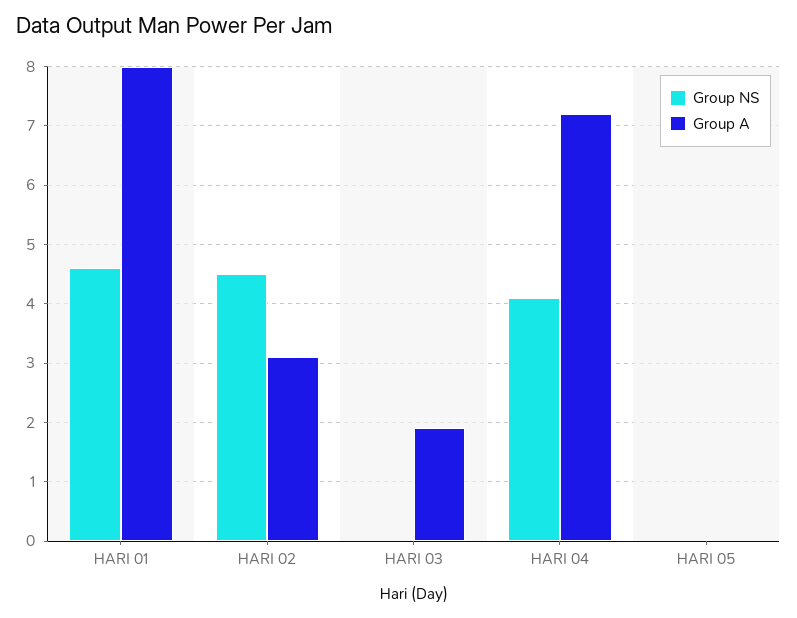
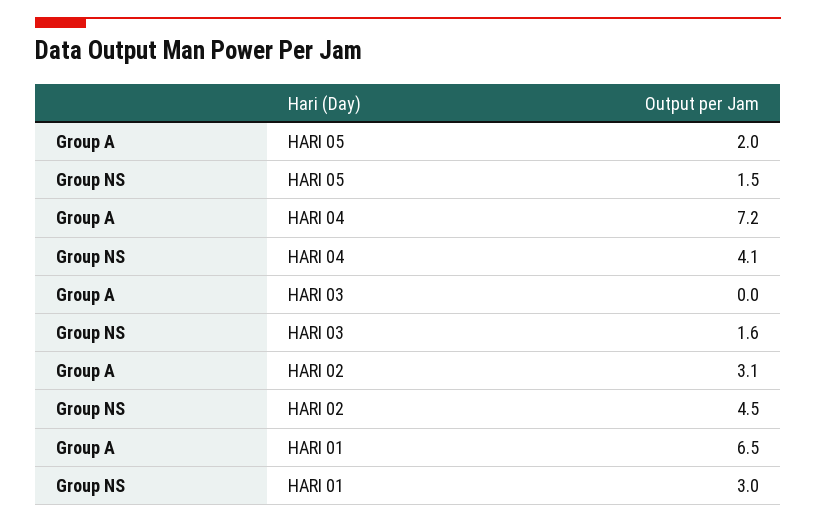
  {
    "Group NS": {
-     "HARI 01": 4.5,
+     "HARI 01": 3,
      "HARI 02": 4.5,
-     "HARI 03": 0,
+     "HARI 03": 1.6,
      "HARI 04": 4.1,
-     "HARI 05": 0
+     "HARI 05": 1.5
    },
    "Group A": {
-     "HARI 01": 8,
+     "HARI 01": 6.5,
      "HARI 02": 3.1,
-     "HARI 03": 2,
+     "HARI 03": 0,
      "HARI 04": 7.2,
-     "HARI 05": 0
+     "HARI 05": 2
    }
  }

